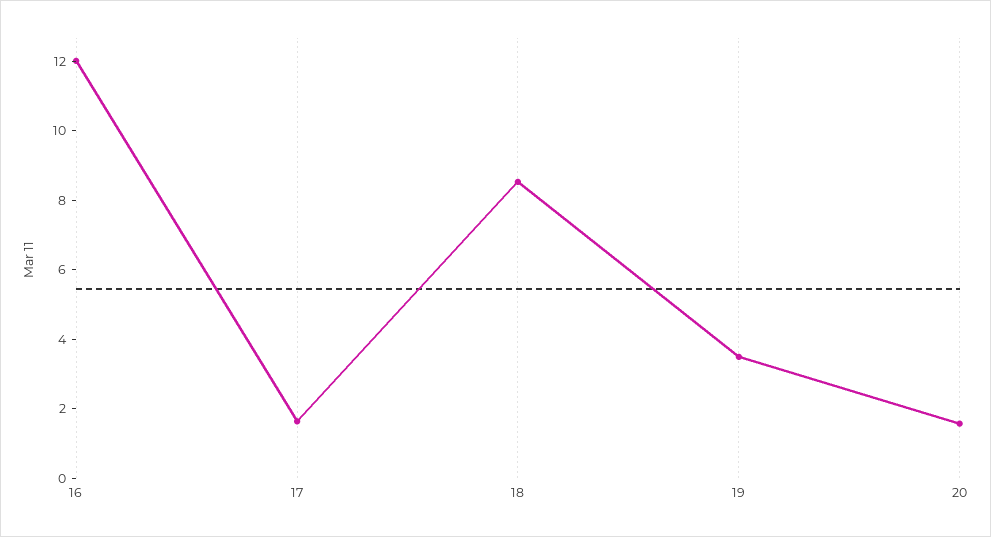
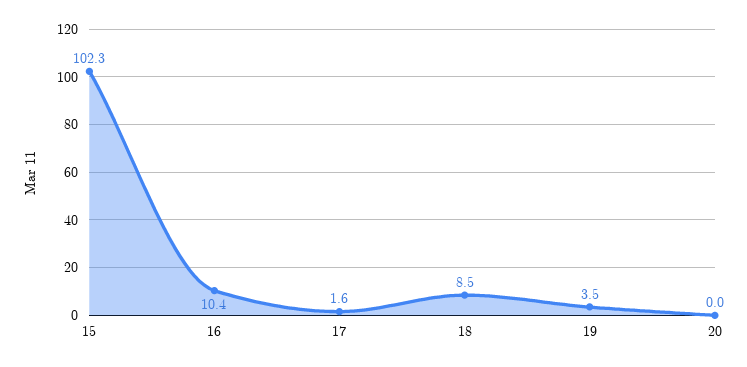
  {
-   "16": 12,
+   "16": 10.4,
    "17": 1.6,
    "18": 8.5,
    "19": 3.5,
-   "20": 1.5
+   "20": 0,
+   "15": 102.3
  }

